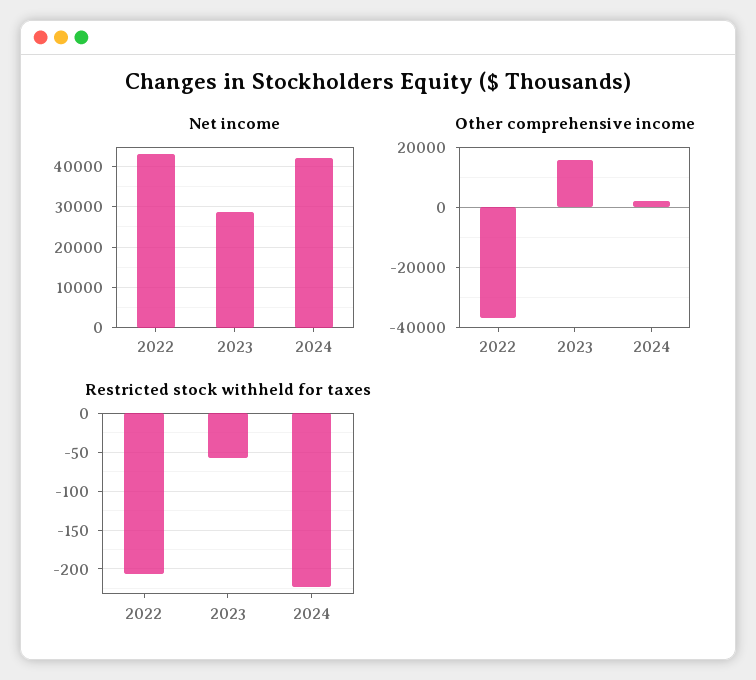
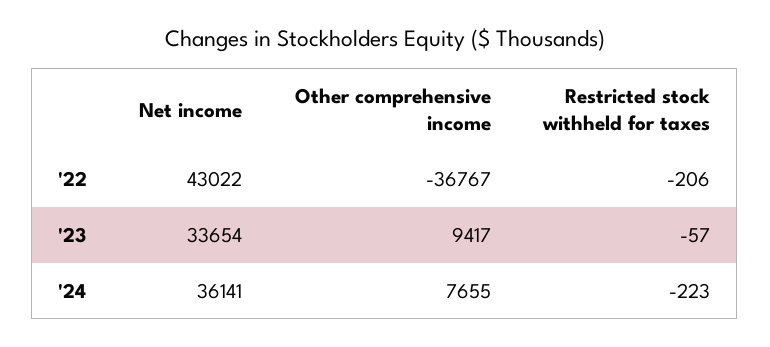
  {
    "Net income": {
      "2022": 43022,
-     "2023": 28000,
+     "2023": 33654,
-     "2024": 42000
+     "2024": 36141
    },
    "Other comprehensive income": {
      "2022": -36767,
-     "2023": 16000,
+     "2023": 9417,
-     "2024": 2000
+     "2024": 7655
    },
    "Restricted stock withheld for taxes": {
      "2022": -206,
      "2023": -57,
      "2024": -223
    }
  }

